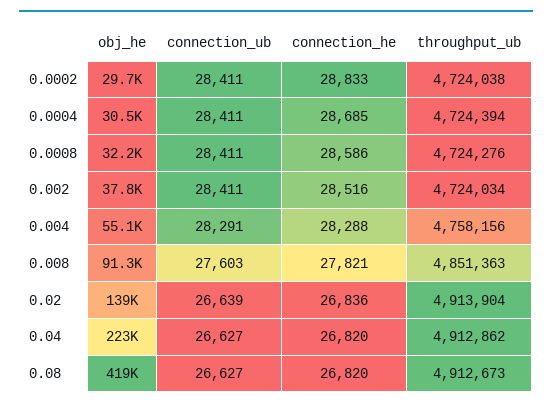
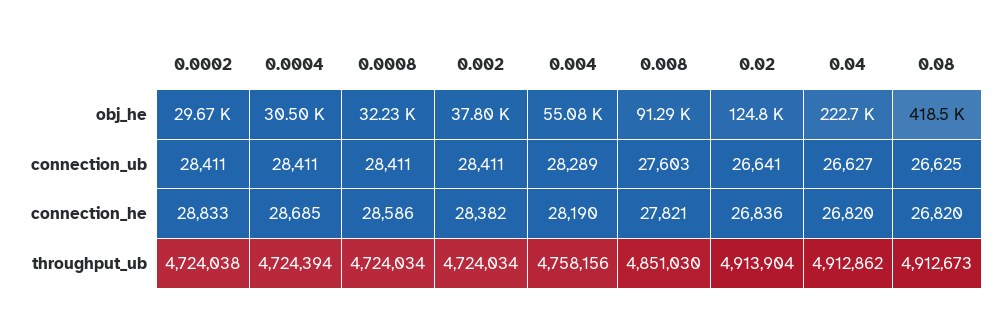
  {
    "obj_he": {
      "0.0002": 29670,
      "0.0004": 30500,
      "0.0008": 32230,
      "0.002": 37800,
      "0.004": 55080,
      "0.008": 91290,
-     "0.02": 139000,
+     "0.02": 124800,
      "0.04": 222700,
      "0.08": 418500
    },
    "connection_ub": {
      "0.0002": 28411,
      "0.0004": 28411,
      "0.0008": 28411,
      "0.002": 28411,
-     "0.004": 28291,
+     "0.004": 28289,
      "0.008": 27603,
-     "0.02": 26639,
+     "0.02": 26641,
      "0.04": 26627,
-     "0.08": 26627
+     "0.08": 26625
    },
    "connection_he": {
      "0.0002": 28833,
      "0.0004": 28685,
      "0.0008": 28586,
-     "0.002": 28516,
+     "0.002": 28382,
-     "0.004": 28288,
+     "0.004": 28190,
      "0.008": 27821,
      "0.02": 26836,
      "0.04": 26820,
      "0.08": 26820
    },
    "throughput_ub": {
      "0.0002": 4724038,
      "0.0004": 4724394,
-     "0.0008": 4724276,
+     "0.0008": 4724034,
      "0.002": 4724034,
      "0.004": 4758156,
-     "0.008": 4851363,
+     "0.008": 4851030,
      "0.02": 4913904,
      "0.04": 4912862,
      "0.08": 4912673
    }
  }

